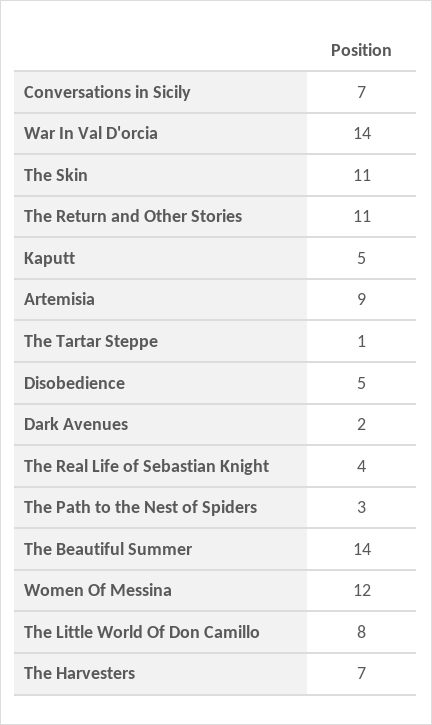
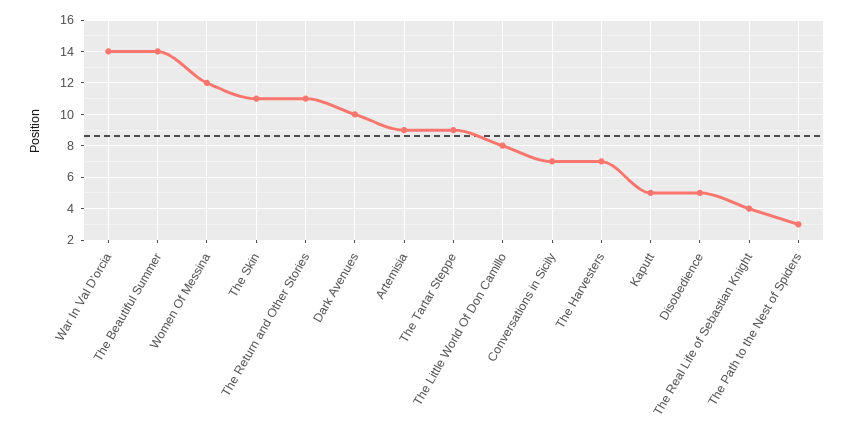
  {
    "Conversations in Sicily": 7,
    "War In Val D'orcia": 14,
    "The Skin": 11,
    "The Return and Other Stories": 11,
    "Kaputt": 5,
    "Artemisia": 9,
-   "The Tartar Steppe": 1,
+   "The Tartar Steppe": 9,
    "Disobedience": 5,
-   "Dark Avenues": 2,
+   "Dark Avenues": 10,
    "The Real Life of Sebastian Knight": 4,
    "The Path to the Nest of Spiders": 3,
    "The Beautiful Summer": 14,
    "Women Of Messina": 12,
    "The Little World Of Don Camillo": 8,
    "The Harvesters": 7
  }

